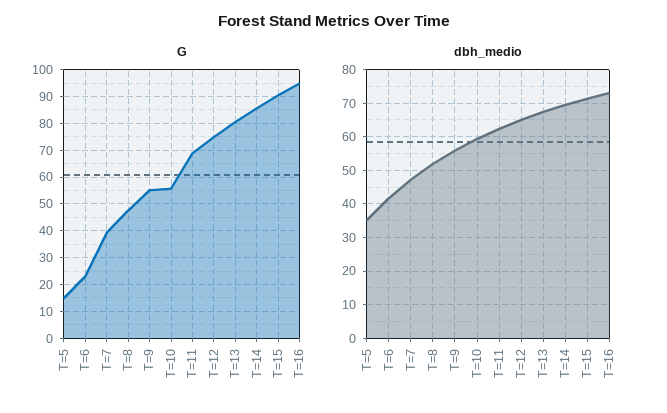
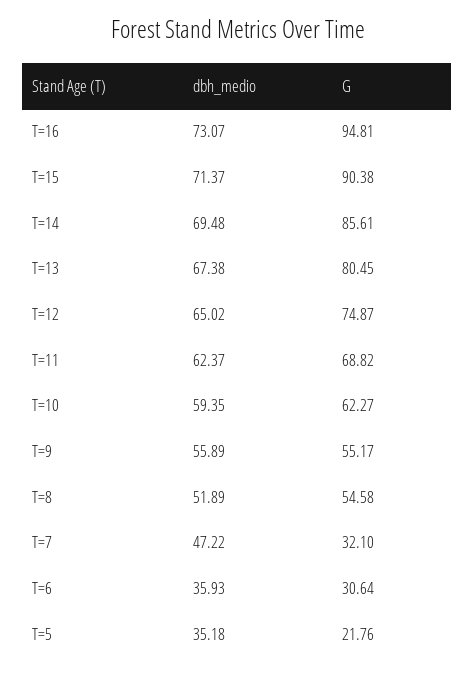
  {
    "G": {
-     "T=5": 15,
+     "T=5": 21.76,
-     "T=6": 22.5,
+     "T=6": 30.64,
-     "T=7": 40,
+     "T=7": 32.1,
-     "T=8": 47.5,
+     "T=8": 54.58,
      "T=9": 55.17,
-     "T=10": 55,
+     "T=10": 62.27,
      "T=11": 68.82,
      "T=12": 74.87,
      "T=13": 80.45,
      "T=14": 85.61,
      "T=15": 90.38,
      "T=16": 94.81
    },
    "dbh_medio": {
      "T=5": 35.18,
-     "T=6": 42,
+     "T=6": 35.93,
      "T=7": 47.22,
      "T=8": 51.89,
      "T=9": 55.89,
      "T=10": 59.35,
      "T=11": 62.37,
      "T=12": 65.02,
      "T=13": 67.38,
      "T=14": 69.48,
      "T=15": 71.37,
      "T=16": 73.07
    }
  }

